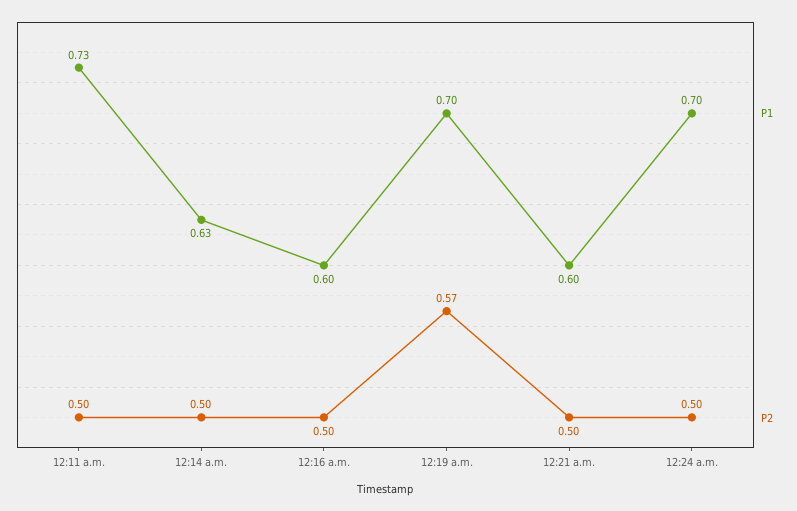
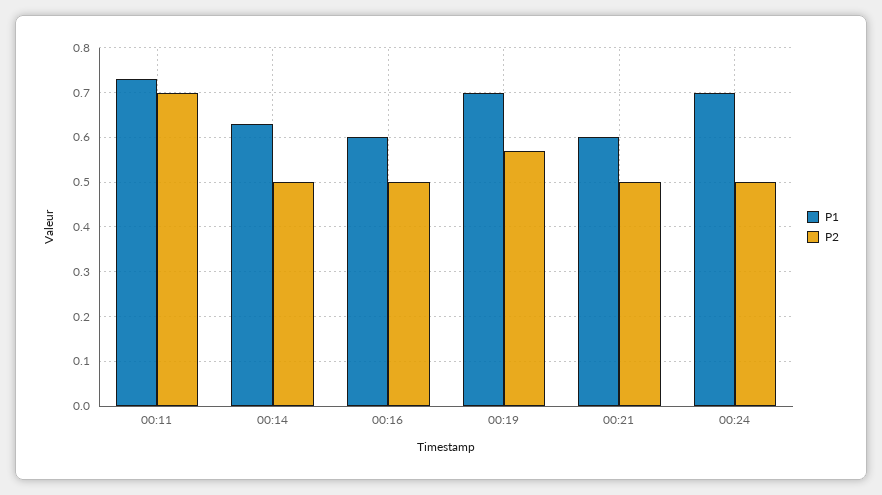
  {
    "P1": {
      "12:11 a.m.": 0.73,
      "12:14 a.m.": 0.63,
      "12:16 a.m.": 0.6,
      "12:19 a.m.": 0.7,
      "12:21 a.m.": 0.6,
      "12:24 a.m.": 0.7
    },
    "P2": {
-     "12:11 a.m.": 0.5,
+     "12:11 a.m.": 0.7,
      "12:14 a.m.": 0.5,
      "12:16 a.m.": 0.5,
      "12:19 a.m.": 0.57,
      "12:21 a.m.": 0.5,
      "12:24 a.m.": 0.5
    }
  }

